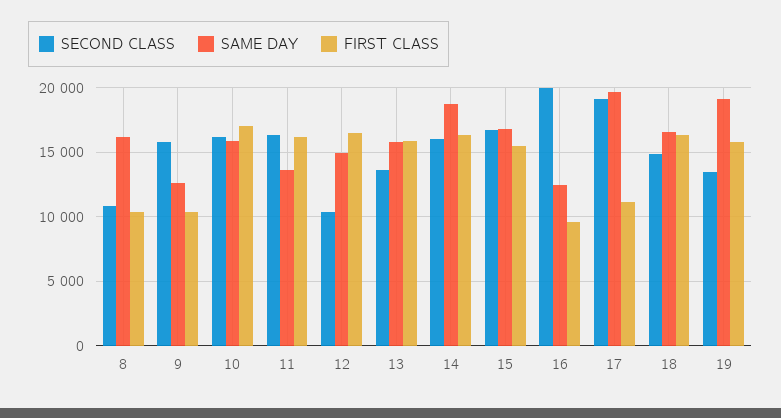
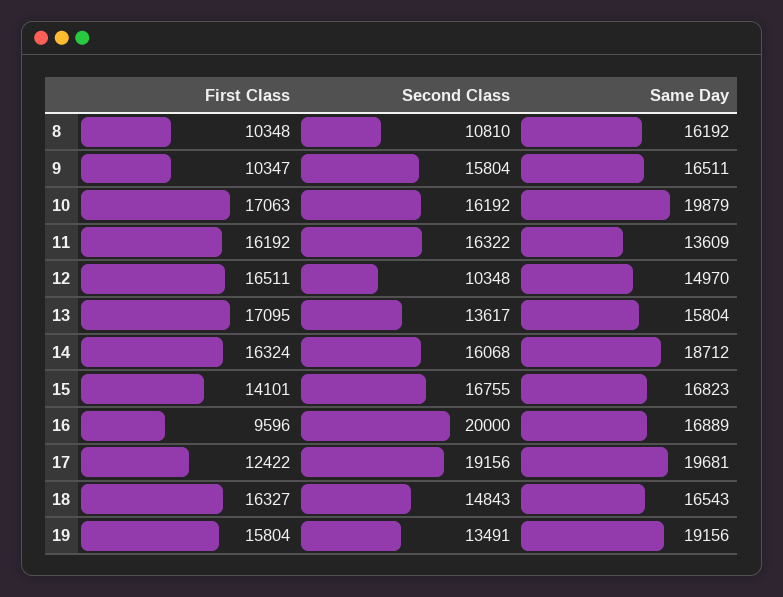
  {
    "SECOND CLASS": {
      "8": 10810,
      "9": 15804,
      "10": 16192,
      "11": 16322,
      "12": 10348,
      "13": 13617,
      "14": 16068,
      "15": 16755,
      "16": 20000,
      "17": 19156,
      "18": 14843,
      "19": 13491
    },
    "SAME DAY": {
      "8": 16192,
-     "9": 12500,
+     "9": 16511,
-     "10": 16000,
+     "10": 19879,
      "11": 13609,
      "12": 14970,
      "13": 15804,
      "14": 18712,
      "15": 16823,
-     "16": 12500,
+     "16": 16889,
      "17": 19681,
      "18": 16543,
      "19": 19156
    },
    "FIRST CLASS": {
      "8": 10348,
      "9": 10347,
      "10": 17063,
      "11": 16192,
      "12": 16511,
-     "13": 16000,
+     "13": 17095,
      "14": 16324,
-     "15": 15500,
+     "15": 14101,
      "16": 9596,
-     "17": 11000,
+     "17": 12422,
      "18": 16327,
      "19": 15804
    }
  }

